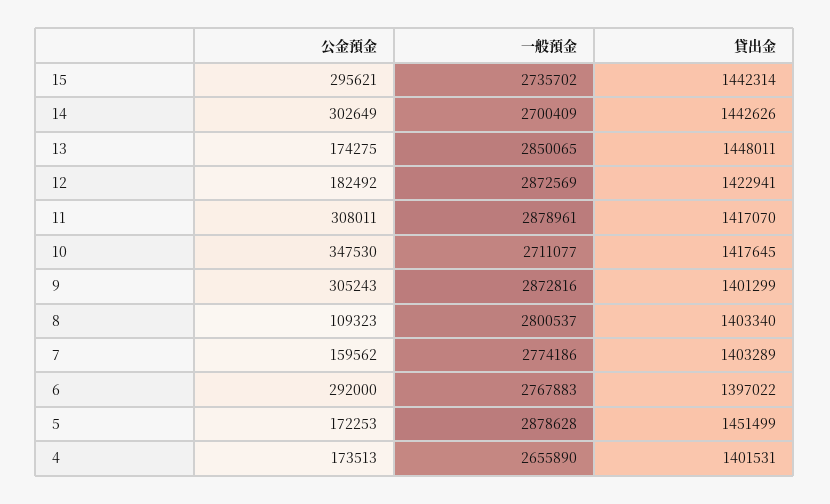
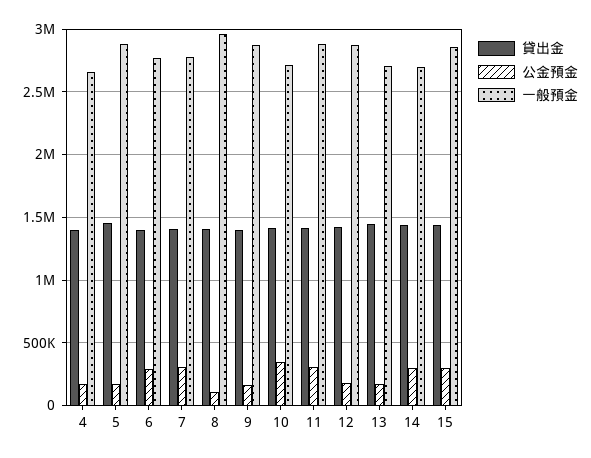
  {
    "公金預金": {
      "15": 295621,
      "14": 302649,
      "13": 174275,
      "12": 182492,
      "11": 308011,
      "10": 347530,
-     "9": 305243,
+     "9": 150000,
      "8": 109323,
-     "7": 159562,
+     "7": 300000,
      "6": 292000,
      "5": 172253,
      "4": 173513
    },
    "一般預金": {
-     "15": 2735702,
+     "15": 2850000,
      "14": 2700409,
-     "13": 2850065,
+     "13": 2700000,
      "12": 2872569,
      "11": 2878961,
      "10": 2711077,
      "9": 2872816,
-     "8": 2800537,
+     "8": 2950000,
      "7": 2774186,
      "6": 2767883,
      "5": 2878628,
      "4": 2655890
    },
    "貸出金": {
      "15": 1442314,
      "14": 1442626,
      "13": 1448011,
      "12": 1422941,
      "11": 1417070,
      "10": 1417645,
      "9": 1401299,
      "8": 1403340,
      "7": 1403289,
      "6": 1397022,
      "5": 1451499,
      "4": 1401531
    }
  }

